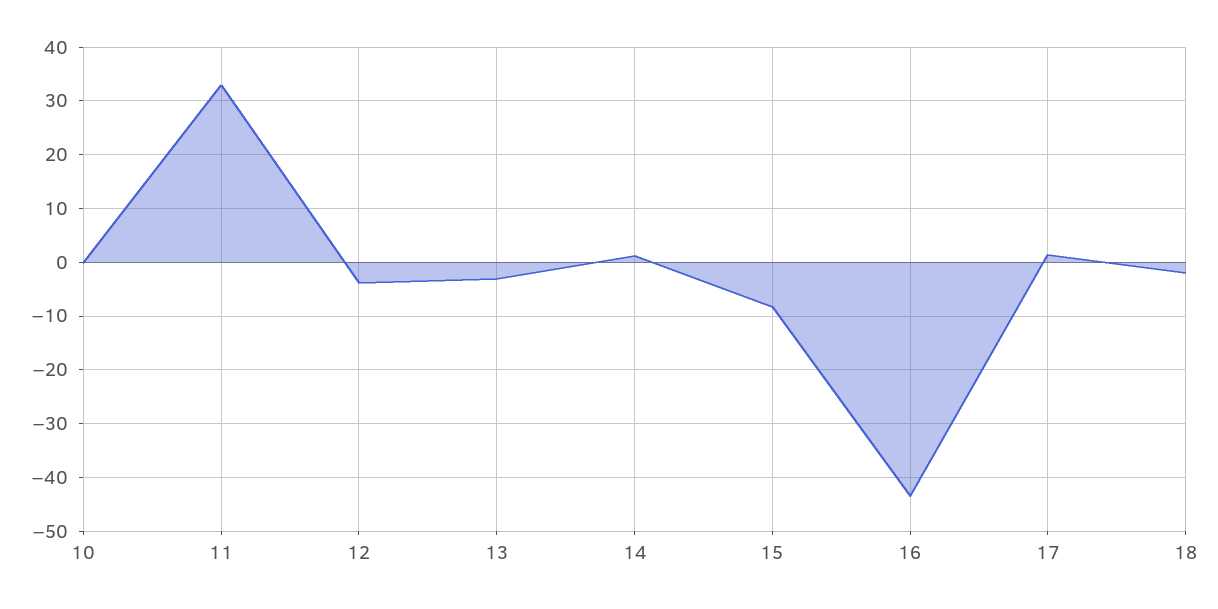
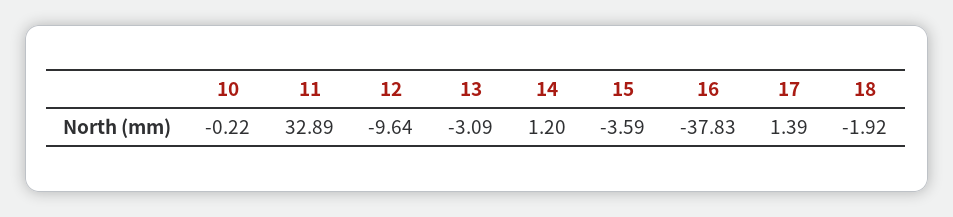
  {
    "10": -0.22,
    "11": 32.89,
-   "12": -4,
+   "12": -9.64,
    "13": -3.09,
    "14": 1.2,
-   "15": -8,
+   "15": -3.59,
-   "16": -44,
+   "16": -37.83,
    "17": 1.39,
    "18": -1.92
  }

